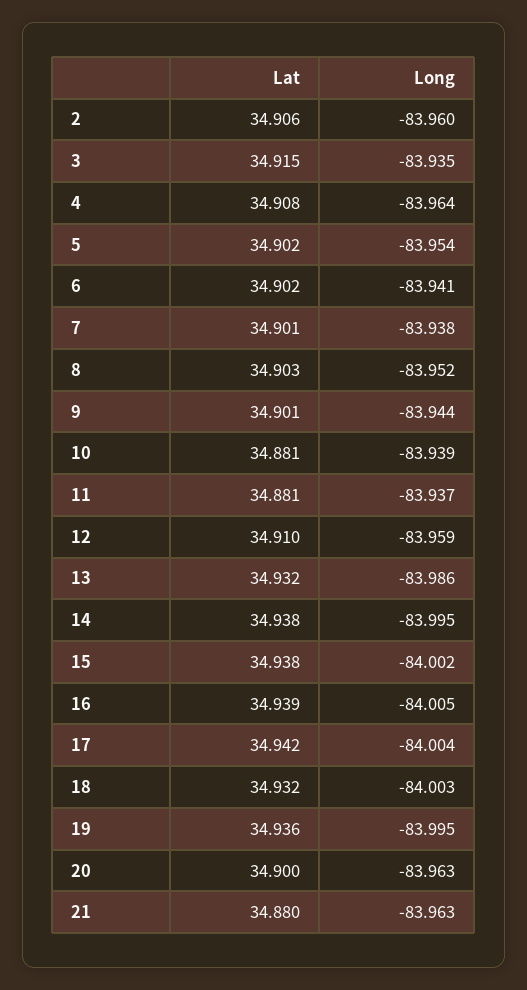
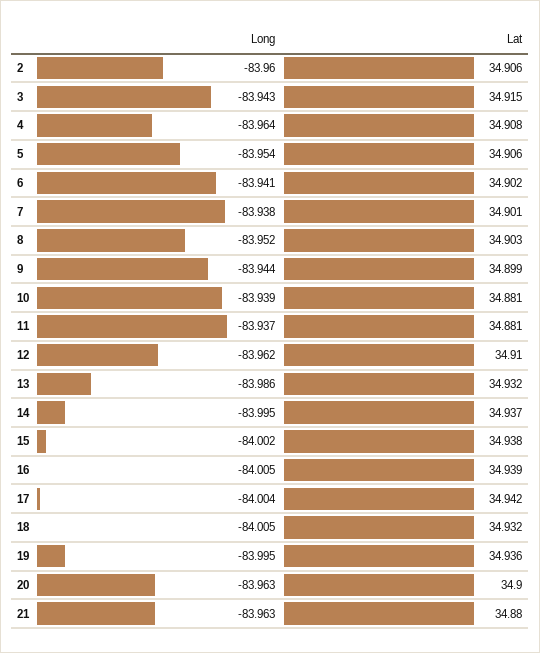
  {
    "Lat": {
      "2": 34.906,
      "3": 34.915,
      "4": 34.908,
-     "5": 34.902,
+     "5": 34.906,
      "6": 34.902,
      "7": 34.901,
      "8": 34.903,
-     "9": 34.901,
+     "9": 34.899,
      "10": 34.881,
      "11": 34.881,
      "12": 34.91,
      "13": 34.932,
-     "14": 34.938,
+     "14": 34.937,
      "15": 34.938,
      "16": 34.939,
      "17": 34.942,
      "18": 34.932,
      "19": 34.936,
      "20": 34.9,
      "21": 34.88
    },
    "Long": {
      "2": -83.96,
-     "3": -83.935,
+     "3": -83.943,
      "4": -83.964,
      "5": -83.954,
      "6": -83.941,
      "7": -83.938,
      "8": -83.952,
      "9": -83.944,
      "10": -83.939,
      "11": -83.937,
-     "12": -83.959,
+     "12": -83.962,
      "13": -83.986,
      "14": -83.995,
      "15": -84.002,
      "16": -84.005,
      "17": -84.004,
-     "18": -84.003,
+     "18": -84.005,
      "19": -83.995,
      "20": -83.963,
      "21": -83.963
    }
  }

